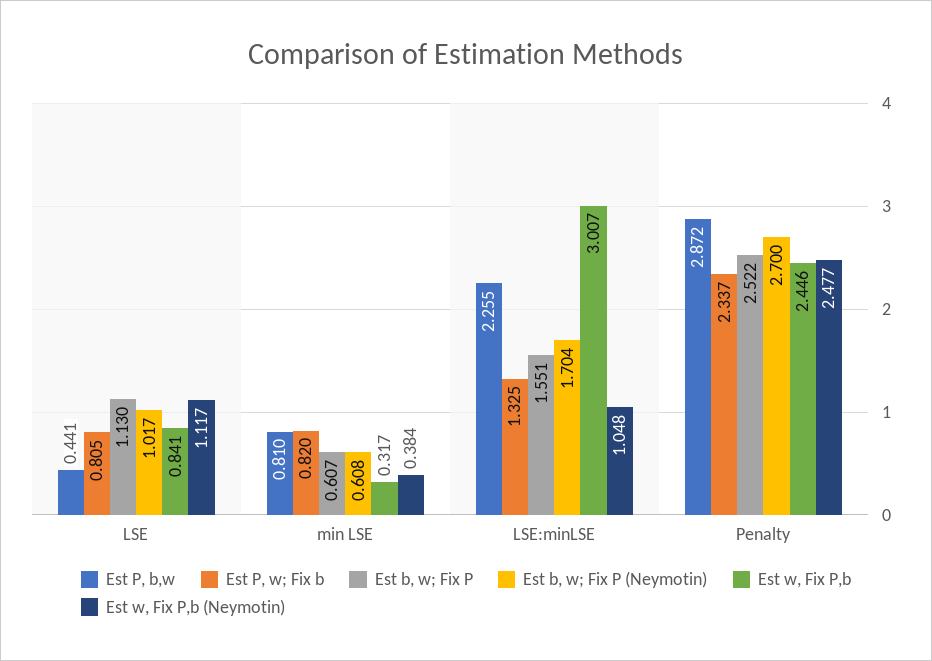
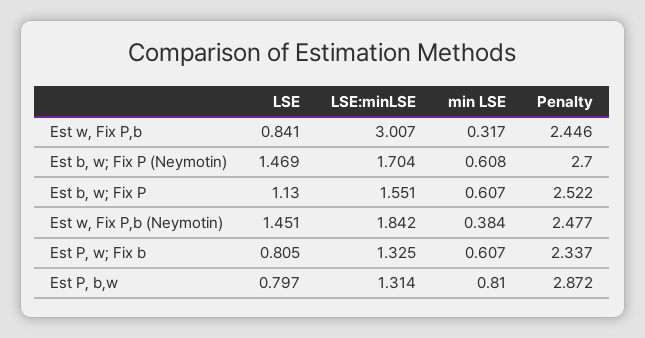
  {
    "Est P, b,w": {
-     "LSE": 0.441,
+     "LSE": 0.797,
      "min LSE": 0.81,
-     "LSE:minLSE": 2.255,
+     "LSE:minLSE": 1.314,
      "Penalty": 2.872
    },
    "Est P, w; Fix b": {
      "LSE": 0.805,
-     "min LSE": 0.82,
+     "min LSE": 0.607,
      "LSE:minLSE": 1.325,
      "Penalty": 2.337
    },
    "Est b, w; Fix P": {
      "LSE": 1.13,
      "min LSE": 0.607,
      "LSE:minLSE": 1.551,
      "Penalty": 2.522
    },
    "Est b, w; Fix P (Neymotin)": {
-     "LSE": 1.017,
+     "LSE": 1.469,
      "min LSE": 0.608,
      "LSE:minLSE": 1.704,
      "Penalty": 2.7
    },
    "Est w, Fix P,b": {
      "LSE": 0.841,
      "min LSE": 0.317,
      "LSE:minLSE": 3.007,
      "Penalty": 2.446
    },
    "Est w, Fix P,b (Neymotin)": {
-     "LSE": 1.117,
+     "LSE": 1.451,
      "min LSE": 0.384,
-     "LSE:minLSE": 1.048,
+     "LSE:minLSE": 1.842,
      "Penalty": 2.477
    }
  }

